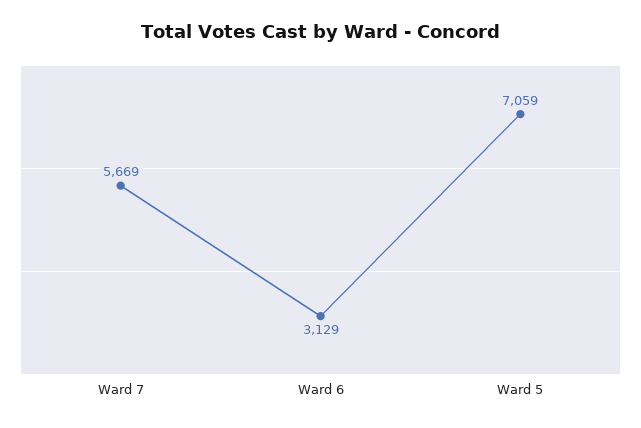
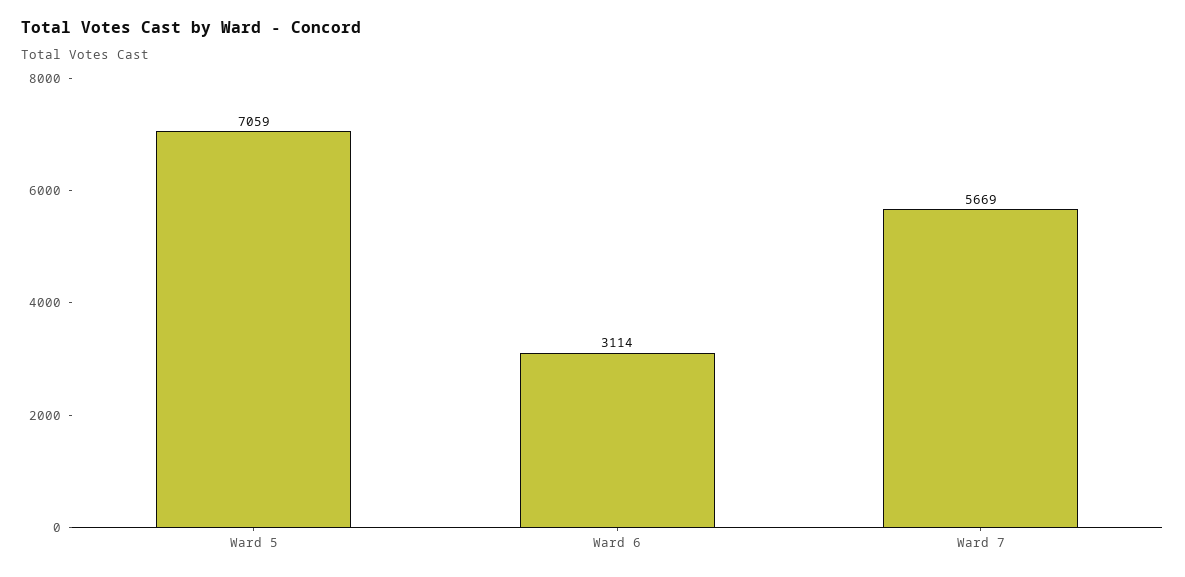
  {
    "Ward 7": 5669,
-   "Ward 6": 3129,
+   "Ward 6": 3114,
    "Ward 5": 7059
  }

